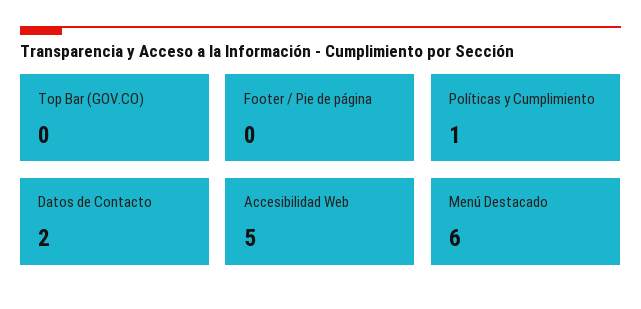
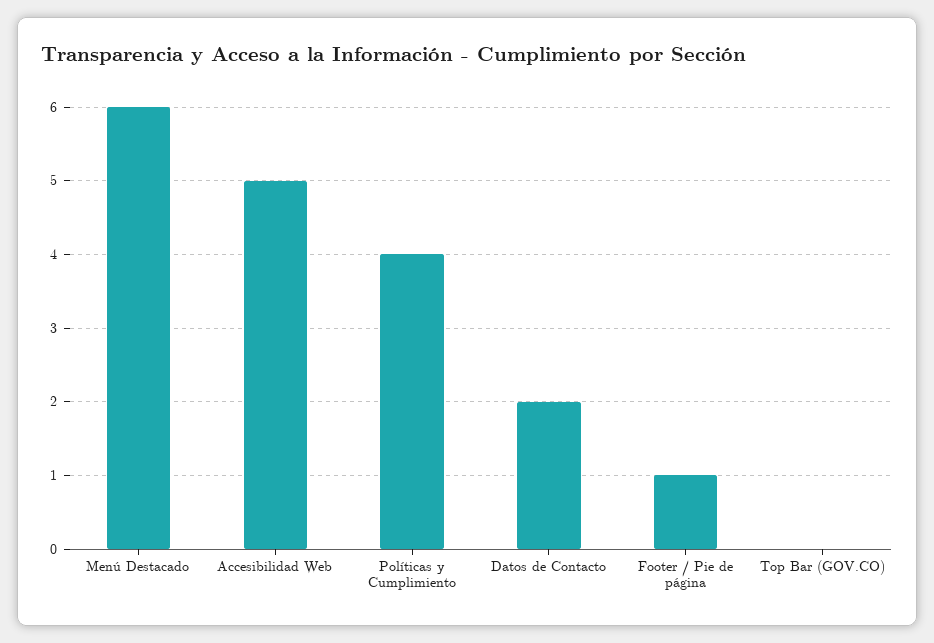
  {
    "Top Bar (GOV.CO)": 0,
-   "Footer / Pie de página": 0,
+   "Footer / Pie de página": 1,
-   "Políticas y Cumplimiento": 1,
+   "Políticas y Cumplimiento": 4,
    "Datos de Contacto": 2,
    "Accesibilidad Web": 5,
    "Menú Destacado": 6
  }

